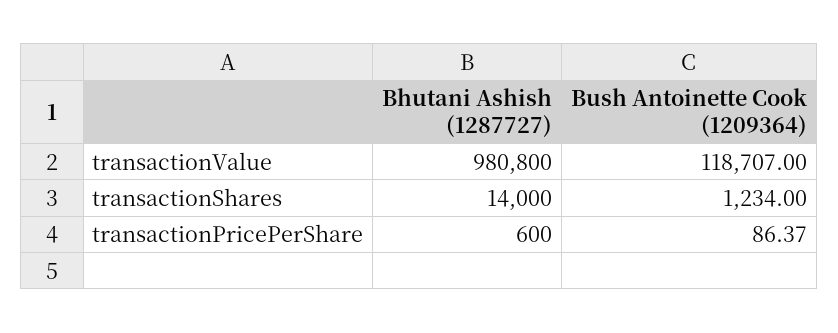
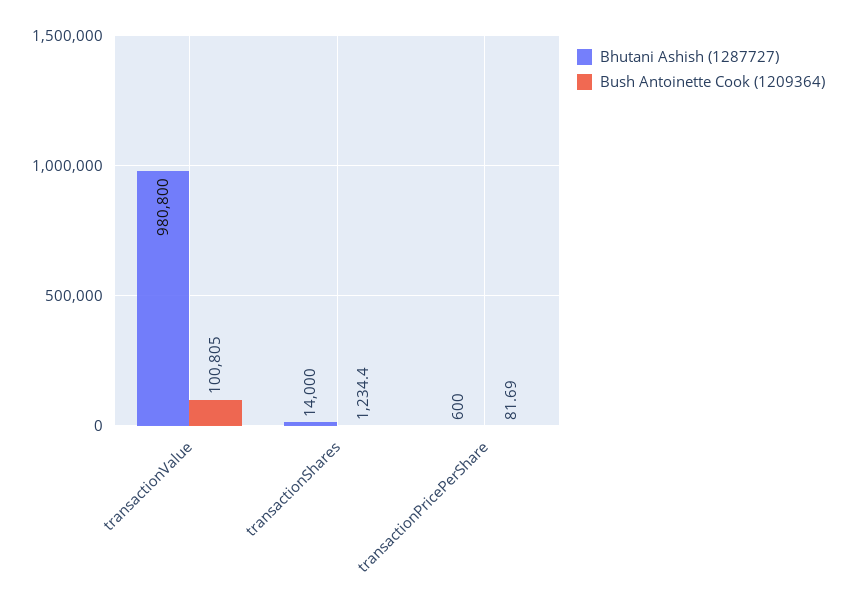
  {
    "Bhutani Ashish (1287727)": {
      "transactionValue": 980800,
      "transactionShares": 14000,
      "transactionPricePerShare": 600
    },
    "Bush Antoinette Cook (1209364)": {
-     "transactionValue": 118707,
+     "transactionValue": 100805,
-     "transactionShares": 1234,
+     "transactionShares": 1234.4,
-     "transactionPricePerShare": 86.37
+     "transactionPricePerShare": 81.69
    }
  }

